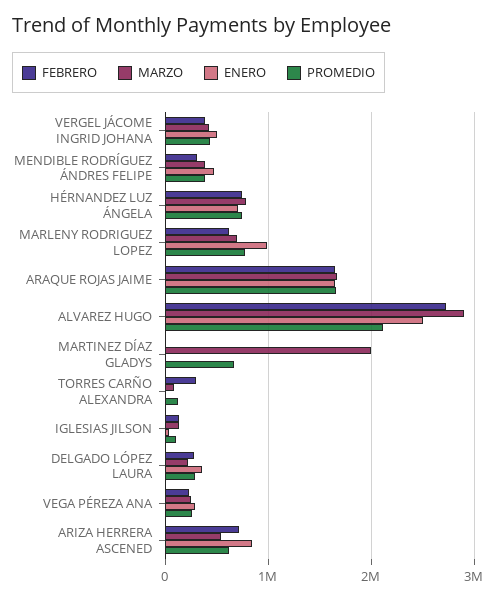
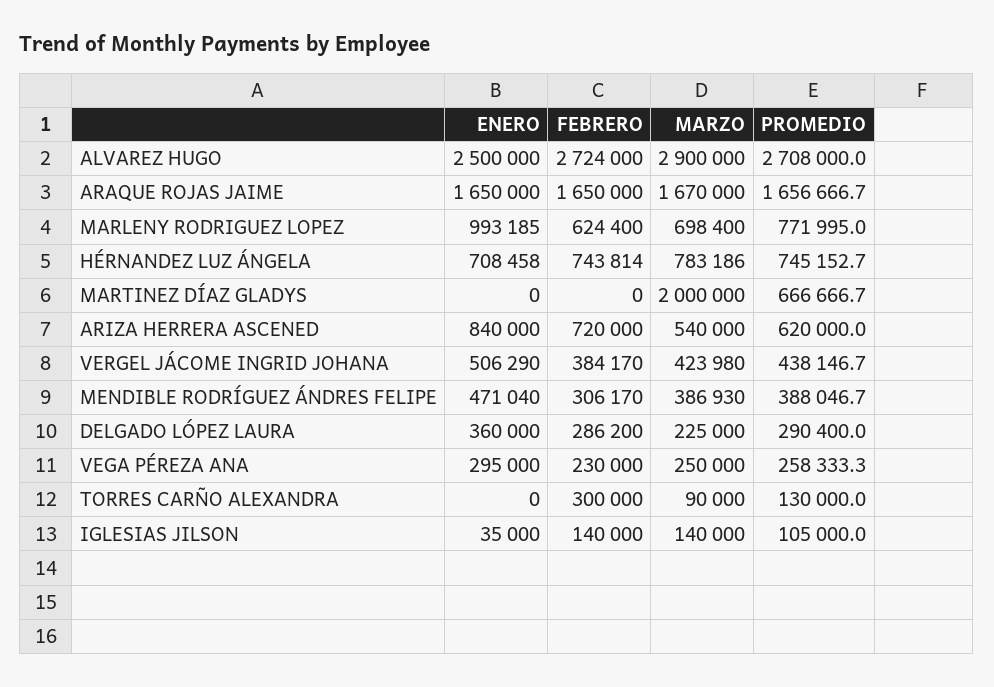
  {
    "FEBRERO": {
      "VERGEL JÁCOME INGRID JOHANA": 384170,
      "MENDIBLE RODRÍGUEZ ÁNDRES FELIPE": 306170,
      "HÉRNANDEZ LUZ ÁNGELA": 743814,
      "MARLENY RODRIGUEZ LOPEZ": 624400,
      "ARAQUE ROJAS JAIME": 1650000,
      "ALVAREZ HUGO": 2724000,
      "MARTINEZ DÍAZ GLADYS": 0,
      "TORRES CARÑO ALEXANDRA": 300000,
      "IGLESIAS JILSON": 140000,
      "DELGADO LÓPEZ LAURA": 286200,
      "VEGA PÉREZA ANA": 230000,
      "ARIZA HERRERA ASCENED": 720000
    },
    "MARZO": {
      "VERGEL JÁCOME INGRID JOHANA": 423980,
      "MENDIBLE RODRÍGUEZ ÁNDRES FELIPE": 386930,
      "HÉRNANDEZ LUZ ÁNGELA": 783186,
      "MARLENY RODRIGUEZ LOPEZ": 698400,
      "ARAQUE ROJAS JAIME": 1670000,
      "ALVAREZ HUGO": 2900000,
      "MARTINEZ DÍAZ GLADYS": 2000000,
      "TORRES CARÑO ALEXANDRA": 90000,
      "IGLESIAS JILSON": 140000,
      "DELGADO LÓPEZ LAURA": 225000,
      "VEGA PÉREZA ANA": 250000,
      "ARIZA HERRERA ASCENED": 540000
    },
    "ENERO": {
      "VERGEL JÁCOME INGRID JOHANA": 506290,
      "MENDIBLE RODRÍGUEZ ÁNDRES FELIPE": 471040,
      "HÉRNANDEZ LUZ ÁNGELA": 708458,
      "MARLENY RODRIGUEZ LOPEZ": 993185,
      "ARAQUE ROJAS JAIME": 1650000,
      "ALVAREZ HUGO": 2500000,
      "MARTINEZ DÍAZ GLADYS": 0,
      "TORRES CARÑO ALEXANDRA": 0,
      "IGLESIAS JILSON": 35000,
      "DELGADO LÓPEZ LAURA": 360000,
      "VEGA PÉREZA ANA": 295000,
      "ARIZA HERRERA ASCENED": 840000
    },
    "PROMEDIO": {
      "VERGEL JÁCOME INGRID JOHANA": 438146.7,
      "MENDIBLE RODRÍGUEZ ÁNDRES FELIPE": 388046.7,
      "HÉRNANDEZ LUZ ÁNGELA": 745152.7,
      "MARLENY RODRIGUEZ LOPEZ": 771995,
      "ARAQUE ROJAS JAIME": 1656666.7,
-     "ALVAREZ HUGO": 2100000,
+     "ALVAREZ HUGO": 2708000,
      "MARTINEZ DÍAZ GLADYS": 666666.7,
      "TORRES CARÑO ALEXANDRA": 130000,
      "IGLESIAS JILSON": 105000,
      "DELGADO LÓPEZ LAURA": 290400,
      "VEGA PÉREZA ANA": 258333.3,
      "ARIZA HERRERA ASCENED": 620000
    }
  }

